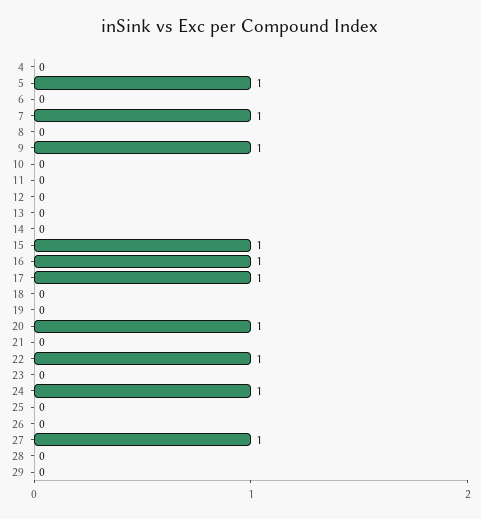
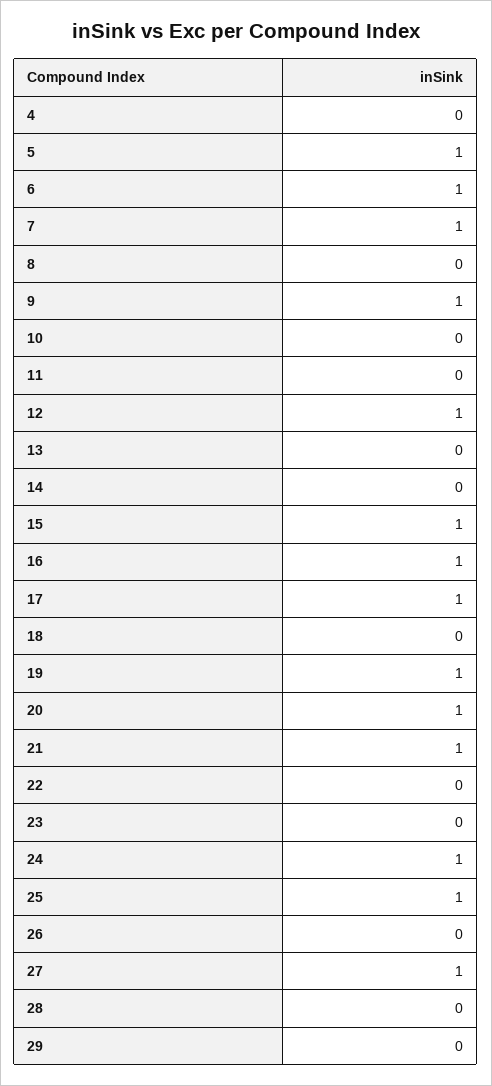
  {
    "4": 0,
    "5": 1,
-   "6": 0,
+   "6": 1,
    "7": 1,
    "8": 0,
    "9": 1,
    "10": 0,
    "11": 0,
-   "12": 0,
+   "12": 1,
    "13": 0,
    "14": 0,
    "15": 1,
    "16": 1,
    "17": 1,
    "18": 0,
-   "19": 0,
+   "19": 1,
    "20": 1,
-   "21": 0,
+   "21": 1,
-   "22": 1,
+   "22": 0,
    "23": 0,
    "24": 1,
-   "25": 0,
+   "25": 1,
    "26": 0,
    "27": 1,
    "28": 0,
    "29": 0
  }

